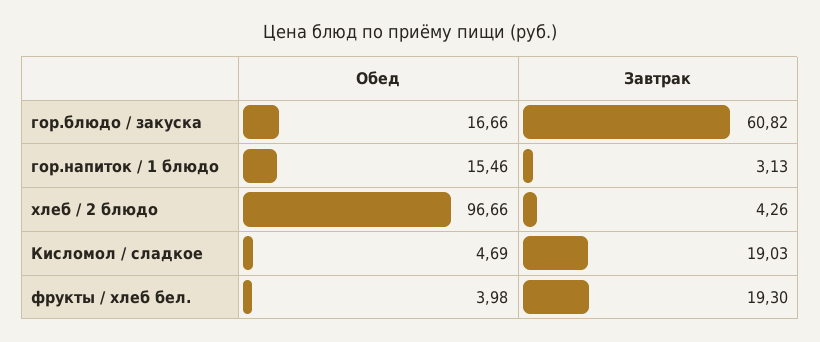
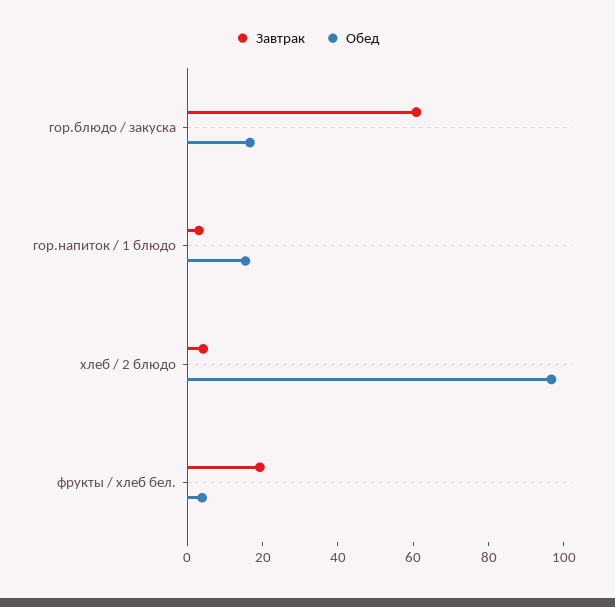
  {
    "Обед": {
      "гор.блюдо / закуска": 16.66,
      "гор.напиток / 1 блюдо": 15.46,
      "хлеб / 2 блюдо": 96.66,
-     "Кисломол / сладкое": 4.69,
      "фрукты / хлеб бел.": 3.98
    },
    "Завтрак": {
      "гор.блюдо / закуска": 60.82,
      "гор.напиток / 1 блюдо": 3.13,
      "хлеб / 2 блюдо": 4.26,
-     "Кисломол / сладкое": 19.03,
      "фрукты / хлеб бел.": 19.3
    }
  }

